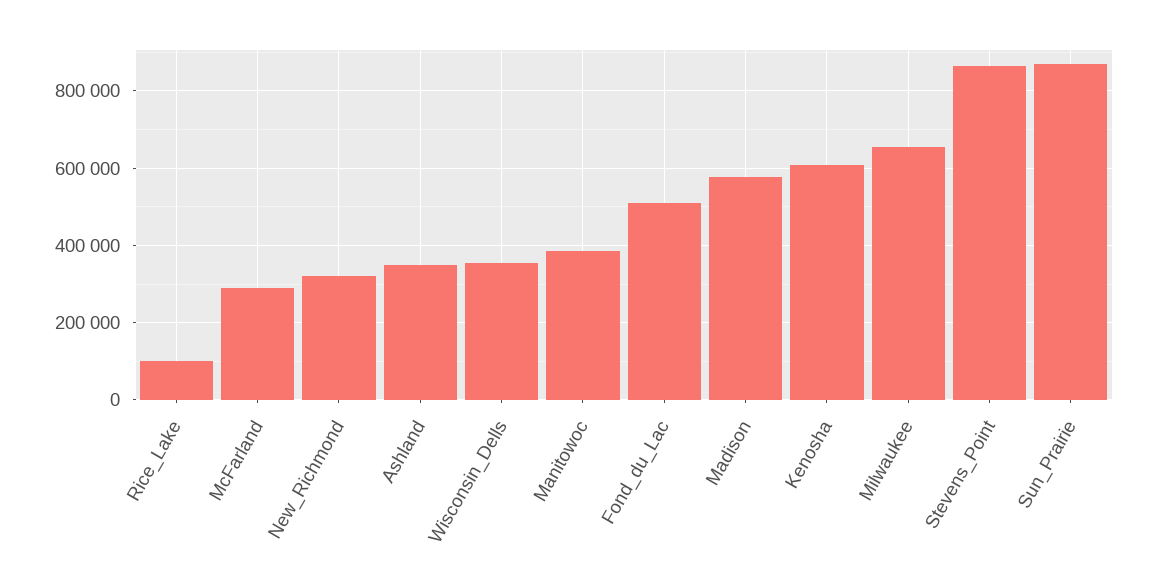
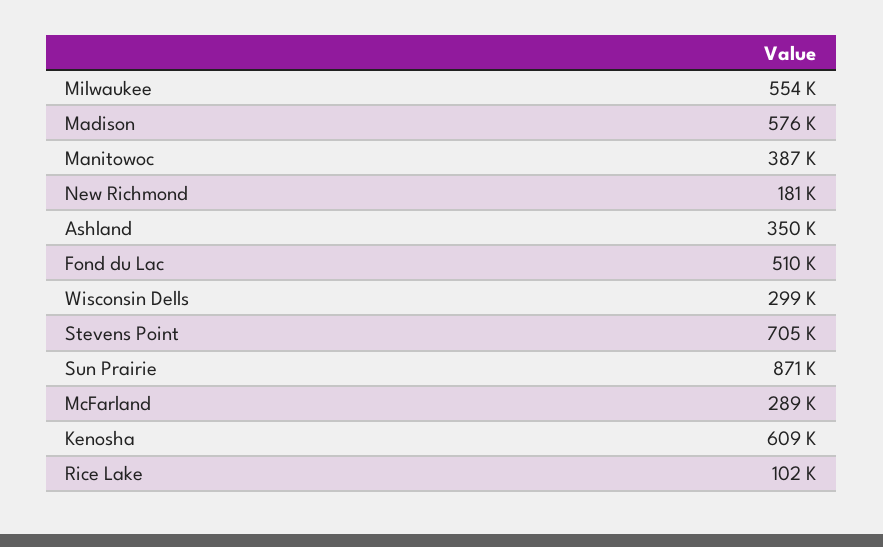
  {
    "Rice_Lake": 102000,
    "McFarland": 289000,
-   "New_Richmond": 320000,
+   "New_Richmond": 181000,
    "Ashland": 350000,
-   "Wisconsin_Dells": 360000,
+   "Wisconsin_Dells": 299000,
    "Manitowoc": 387000,
    "Fond_du_Lac": 510000,
    "Madison": 576000,
    "Kenosha": 609000,
-   "Milwaukee": 660000,
+   "Milwaukee": 554000,
-   "Stevens_Point": 860000,
+   "Stevens_Point": 705000,
    "Sun_Prairie": 871000
  }

